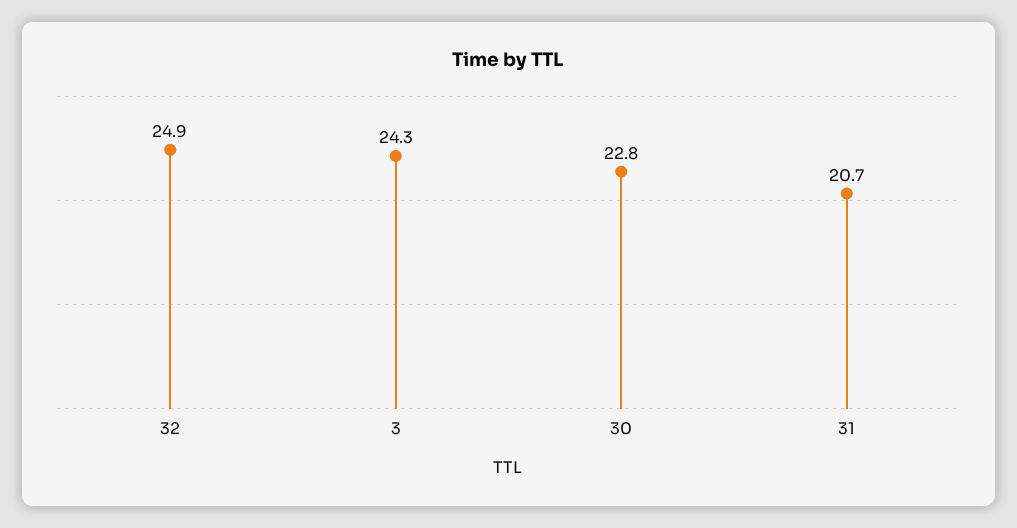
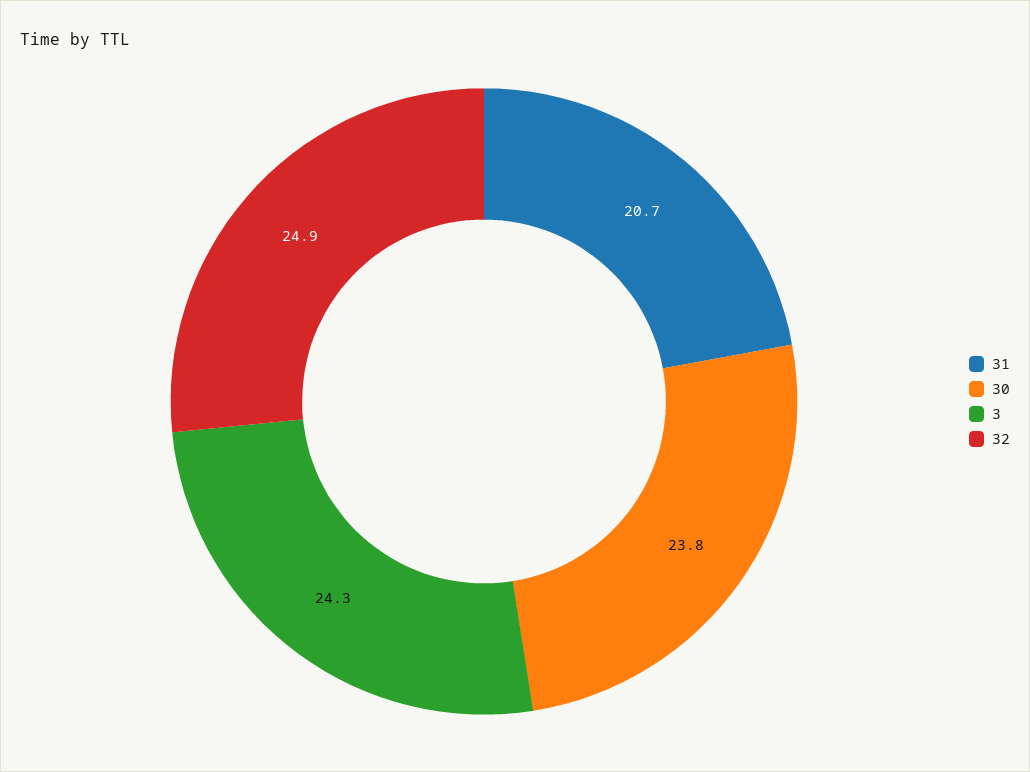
  {
    "32": 24.9,
    "3": 24.3,
-   "30": 22.8,
+   "30": 23.8,
    "31": 20.7
  }

